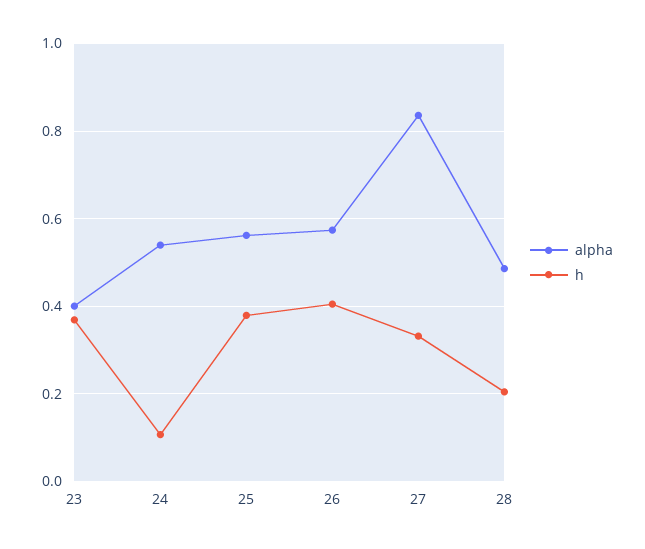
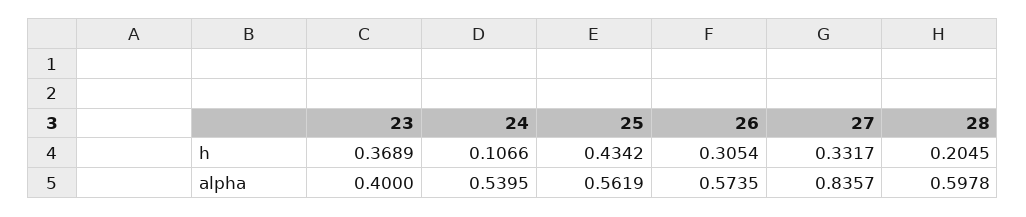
  {
    "alpha": {
      "23": 0.4,
      "24": 0.5395,
      "25": 0.5619,
      "26": 0.5735,
      "27": 0.8357,
-     "28": 0.48
+     "28": 0.5978
    },
    "h": {
      "23": 0.3689,
      "24": 0.1066,
-     "25": 0.38,
+     "25": 0.4342,
-     "26": 0.4,
+     "26": 0.3054,
      "27": 0.3317,
      "28": 0.2045
    }
  }

